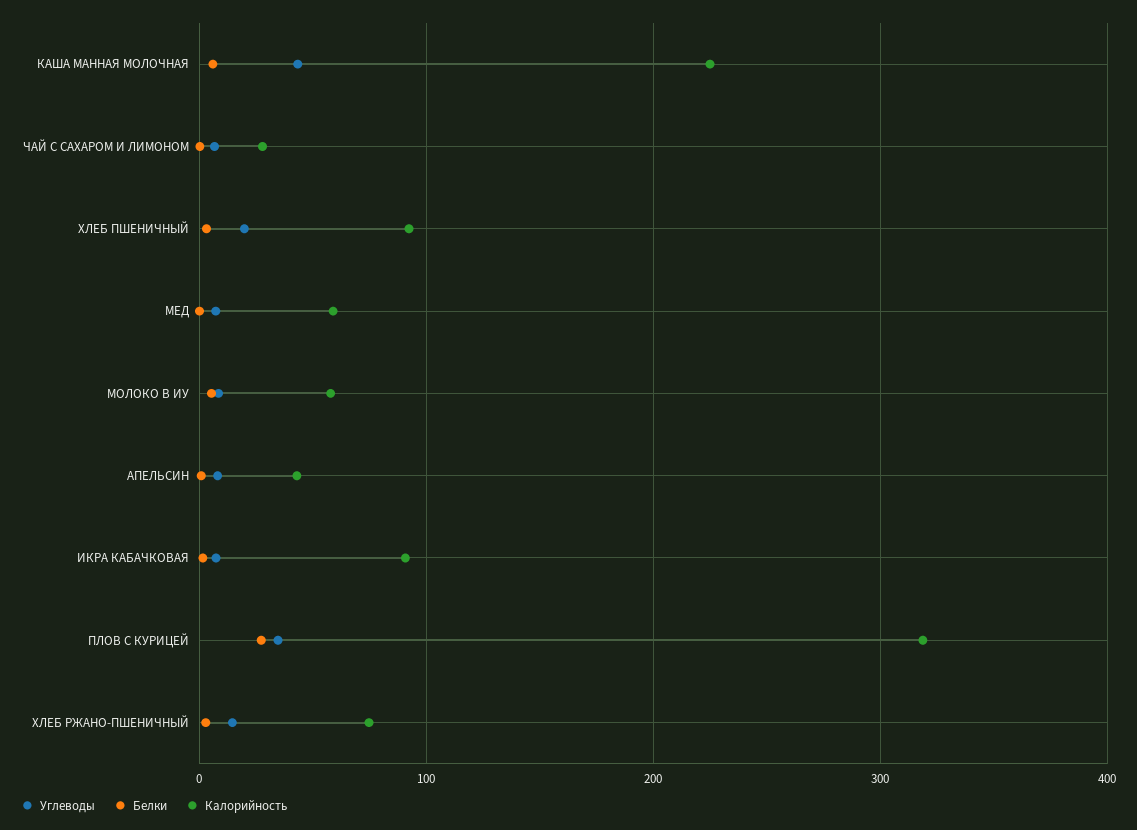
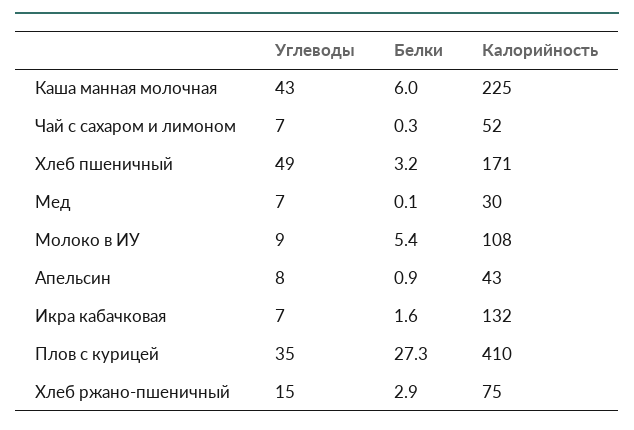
  {
    "Углеводы": {
      "КАША МАННАЯ МОЛОЧНАЯ": 43,
      "ЧАЙ С САХАРОМ И ЛИМОНОМ": 7,
-     "ХЛЕБ ПШЕНИЧНЫЙ": 20,
+     "ХЛЕБ ПШЕНИЧНЫЙ": 49,
      "МЕД": 7,
      "МОЛОКО В ИУ": 9,
      "АПЕЛЬСИН": 8,
      "ИКРА КАБАЧКОВАЯ": 7,
      "ПЛОВ С КУРИЦЕЙ": 35,
      "ХЛЕБ РЖАНО-ПШЕНИЧНЫЙ": 15
    },
    "Белки": {
      "КАША МАННАЯ МОЛОЧНАЯ": 6,
      "ЧАЙ С САХАРОМ И ЛИМОНОМ": 0.3,
      "ХЛЕБ ПШЕНИЧНЫЙ": 3.2,
      "МЕД": 0.1,
      "МОЛОКО В ИУ": 5.4,
      "АПЕЛЬСИН": 0.9,
      "ИКРА КАБАЧКОВАЯ": 1.6,
      "ПЛОВ С КУРИЦЕЙ": 27.3,
      "ХЛЕБ РЖАНО-ПШЕНИЧНЫЙ": 2.9
    },
    "Калорийность": {
      "КАША МАННАЯ МОЛОЧНАЯ": 225,
-     "ЧАЙ С САХАРОМ И ЛИМОНОМ": 30,
+     "ЧАЙ С САХАРОМ И ЛИМОНОМ": 52,
-     "ХЛЕБ ПШЕНИЧНЫЙ": 90,
+     "ХЛЕБ ПШЕНИЧНЫЙ": 171,
-     "МЕД": 60,
+     "МЕД": 30,
-     "МОЛОКО В ИУ": 60,
+     "МОЛОКО В ИУ": 108,
      "АПЕЛЬСИН": 43,
-     "ИКРА КАБАЧКОВАЯ": 90,
+     "ИКРА КАБАЧКОВАЯ": 132,
-     "ПЛОВ С КУРИЦЕЙ": 320,
+     "ПЛОВ С КУРИЦЕЙ": 410,
      "ХЛЕБ РЖАНО-ПШЕНИЧНЫЙ": 75
    }
  }

